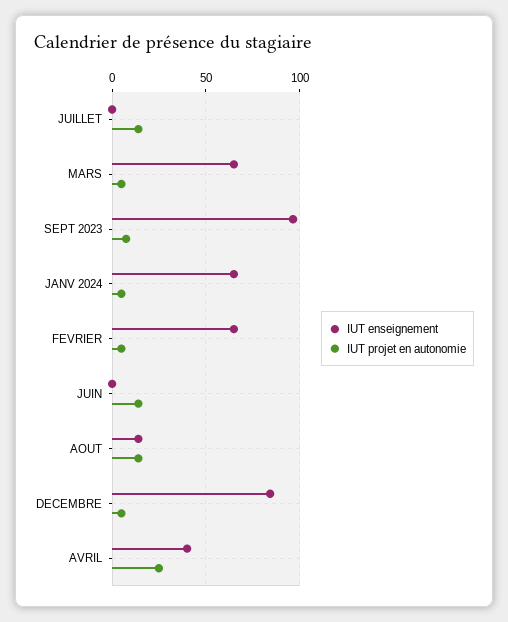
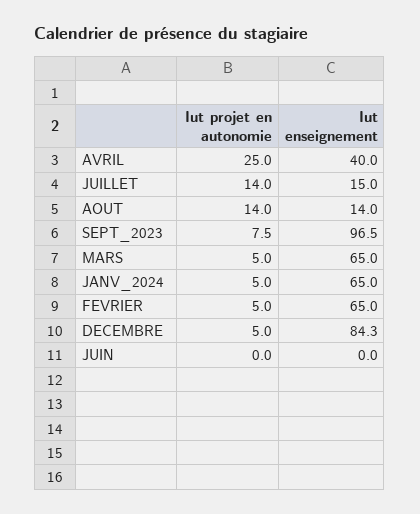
  {
    "IUT enseignement": {
-     "JUILLET": 0,
+     "JUILLET": 15,
      "MARS": 65,
      "SEPT 2023": 96.5,
      "JANV 2024": 65,
      "FEVRIER": 65,
      "JUIN": 0,
      "AOUT": 14,
      "DECEMBRE": 84.3,
      "AVRIL": 40
    },
    "IUT projet en autonomie": {
      "JUILLET": 14,
      "MARS": 5,
      "SEPT 2023": 7.5,
      "JANV 2024": 5,
      "FEVRIER": 5,
-     "JUIN": 15,
+     "JUIN": 0,
      "AOUT": 14,
      "DECEMBRE": 5,
      "AVRIL": 25
    }
  }

